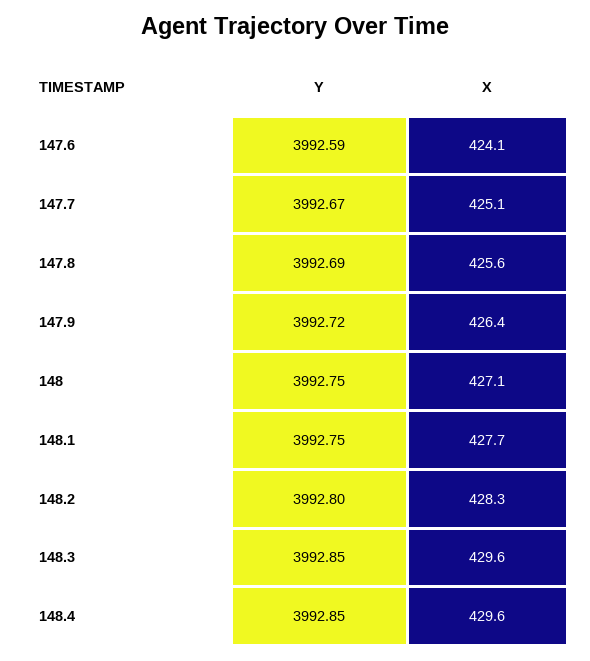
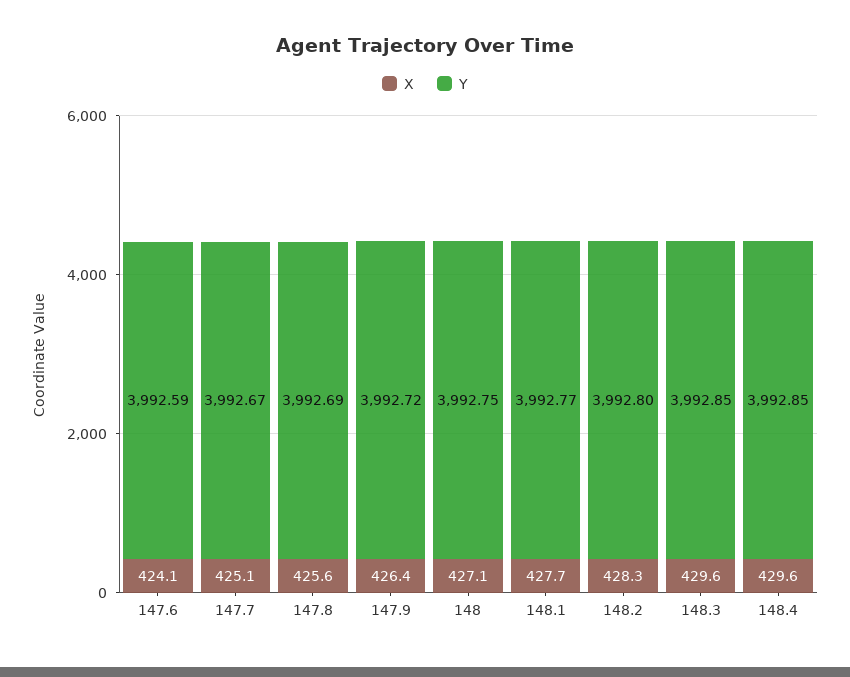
  {
    "Y": {
      "147.6": 3992.59,
      "147.7": 3992.67,
      "147.8": 3992.69,
      "147.9": 3992.72,
      "148": 3992.75,
-     "148.1": 3992.75,
+     "148.1": 3992.77,
      "148.2": 3992.8,
      "148.3": 3992.85,
      "148.4": 3992.85
    },
    "X": {
      "147.6": 424.1,
      "147.7": 425.1,
      "147.8": 425.6,
      "147.9": 426.4,
      "148": 427.1,
      "148.1": 427.7,
      "148.2": 428.3,
      "148.3": 429.6,
      "148.4": 429.6
    }
  }

